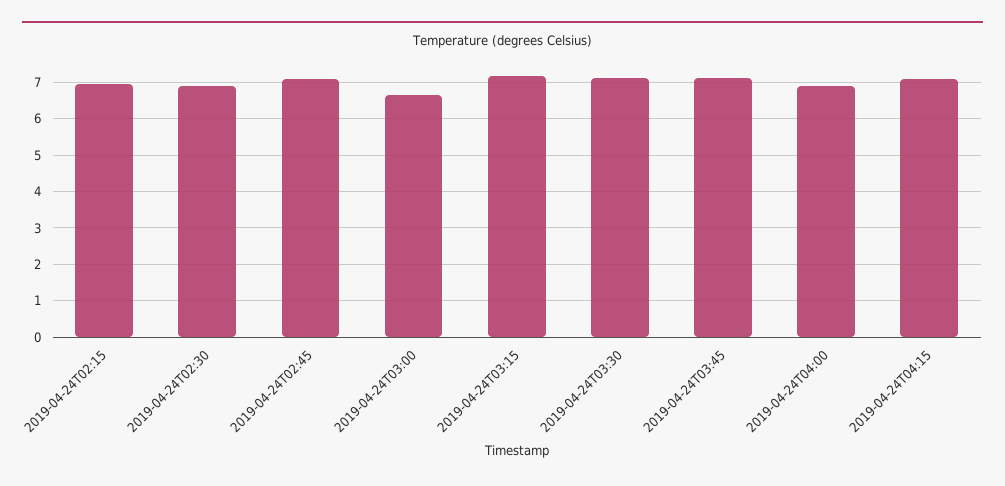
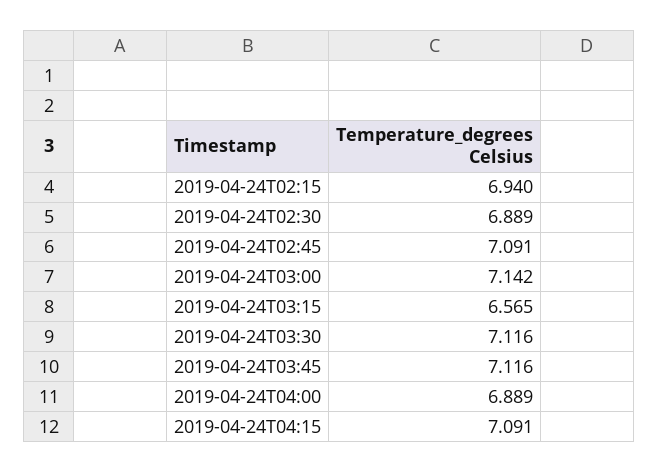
  {
    "2019-04-24T02:15": 6.94,
    "2019-04-24T02:30": 6.889,
    "2019-04-24T02:45": 7.091,
-   "2019-04-24T03:00": 6.6,
+   "2019-04-24T03:00": 7.142,
-   "2019-04-24T03:15": 7.2,
+   "2019-04-24T03:15": 6.565,
    "2019-04-24T03:30": 7.116,
    "2019-04-24T03:45": 7.116,
    "2019-04-24T04:00": 6.889,
    "2019-04-24T04:15": 7.091
  }

